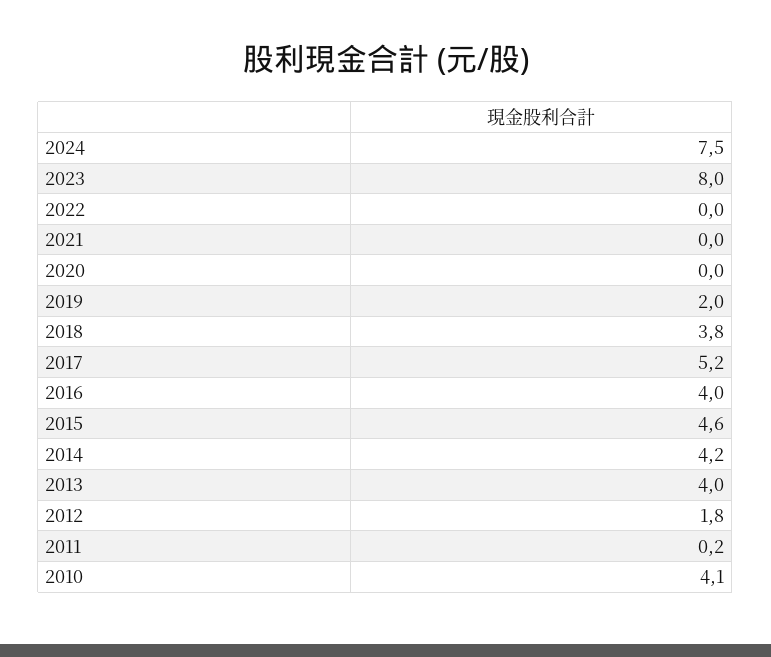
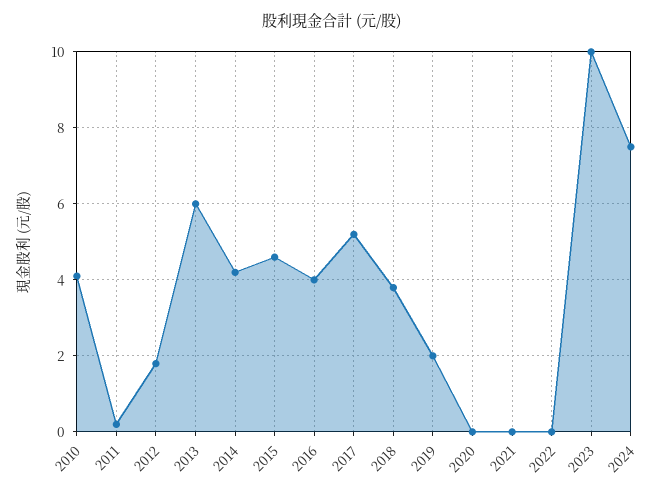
  {
    "2024": 7.5,
-   "2023": 8,
+   "2023": 10,
    "2022": 0,
    "2021": 0,
    "2020": 0,
    "2019": 2,
    "2018": 3.8,
    "2017": 5.2,
    "2016": 4,
    "2015": 4.6,
    "2014": 4.2,
-   "2013": 4,
+   "2013": 6,
    "2012": 1.8,
    "2011": 0.2,
    "2010": 4.1
  }

